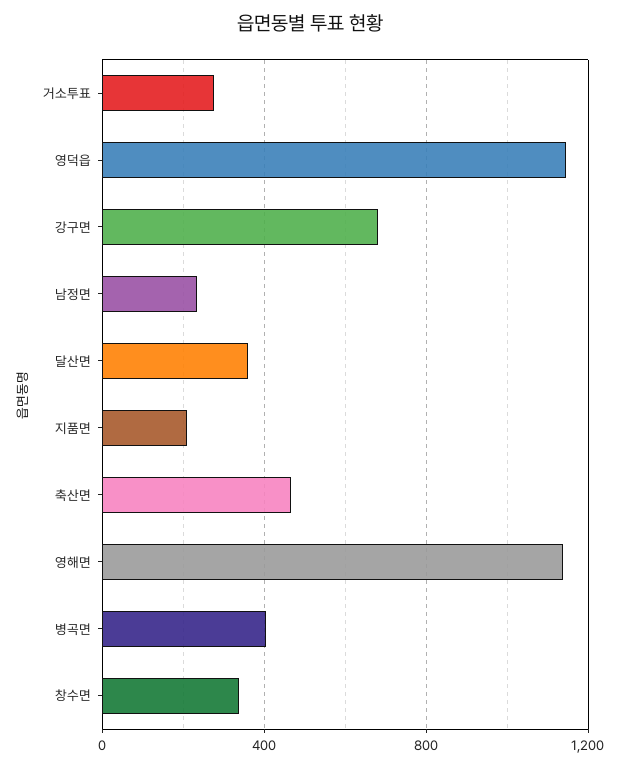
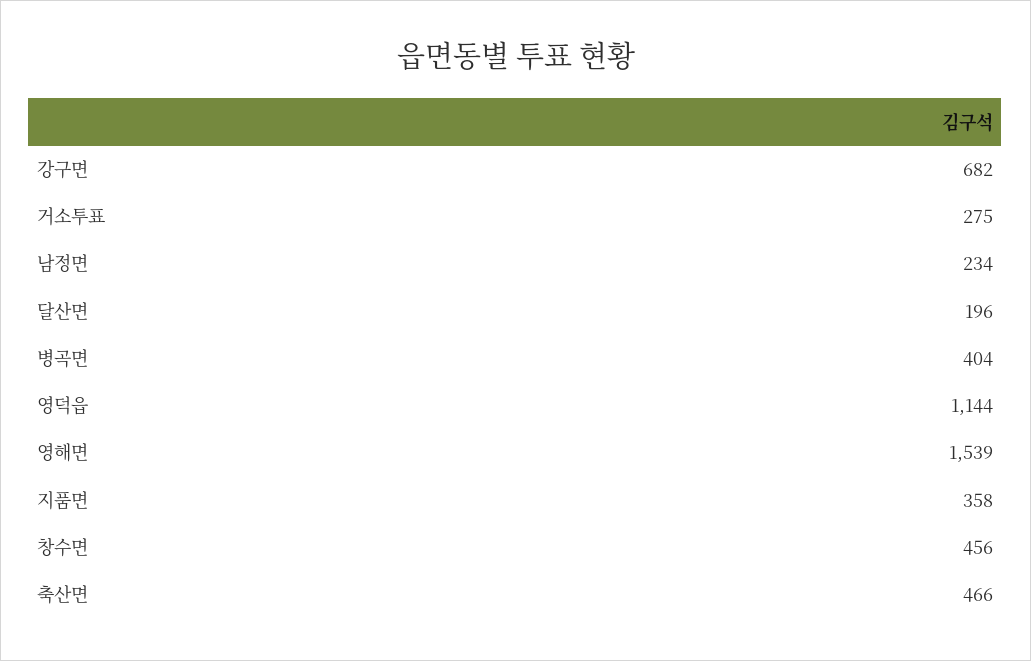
  {
    "거소투표": 275,
    "영덕읍": 1144,
    "강구면": 682,
    "남정면": 234,
-   "달산면": 350,
+   "달산면": 196,
-   "지품면": 200,
+   "지품면": 358,
    "축산면": 466,
-   "영해면": 1150,
+   "영해면": 1539,
    "병곡면": 404,
-   "창수면": 350
+   "창수면": 456
  }

